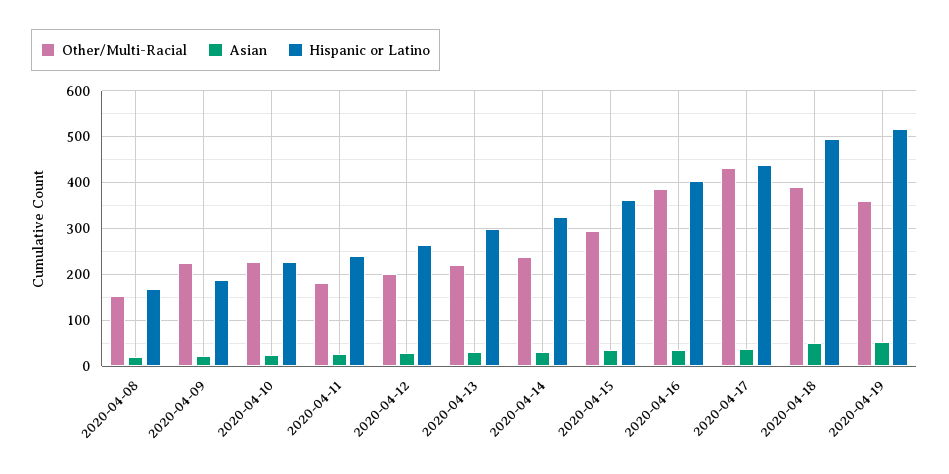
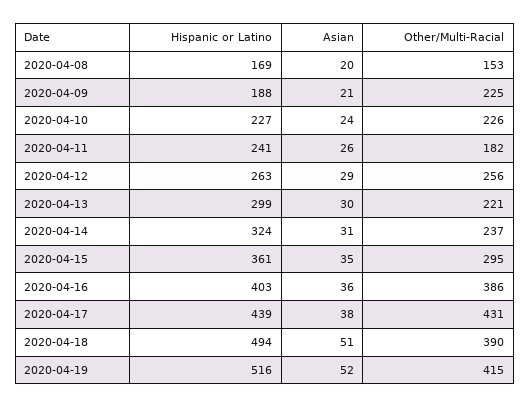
  {
    "Other/Multi-Racial": {
      "2020-04-08": 153,
      "2020-04-09": 225,
      "2020-04-10": 226,
      "2020-04-11": 182,
-     "2020-04-12": 200,
+     "2020-04-12": 256,
      "2020-04-13": 221,
      "2020-04-14": 237,
      "2020-04-15": 295,
      "2020-04-16": 386,
      "2020-04-17": 431,
      "2020-04-18": 390,
-     "2020-04-19": 360
+     "2020-04-19": 415
    },
    "Asian": {
      "2020-04-08": 20,
      "2020-04-09": 21,
      "2020-04-10": 24,
      "2020-04-11": 26,
      "2020-04-12": 29,
      "2020-04-13": 30,
      "2020-04-14": 31,
      "2020-04-15": 35,
      "2020-04-16": 36,
      "2020-04-17": 38,
      "2020-04-18": 51,
      "2020-04-19": 52
    },
    "Hispanic or Latino": {
      "2020-04-08": 169,
      "2020-04-09": 188,
      "2020-04-10": 227,
      "2020-04-11": 241,
      "2020-04-12": 263,
      "2020-04-13": 299,
      "2020-04-14": 324,
      "2020-04-15": 361,
      "2020-04-16": 403,
      "2020-04-17": 439,
      "2020-04-18": 494,
      "2020-04-19": 516
    }
  }

